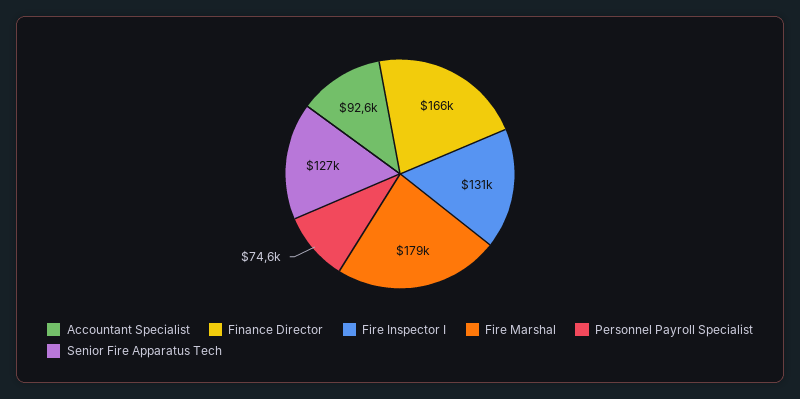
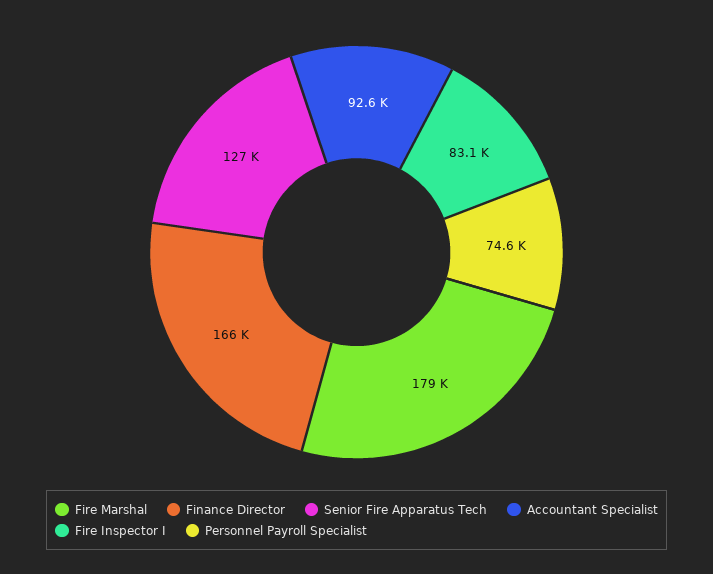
  {
    "Accountant Specialist": 92600,
    "Finance Director": 166000,
-   "Fire Inspector I": 131000,
+   "Fire Inspector I": 83100,
    "Fire Marshal": 179000,
    "Personnel Payroll Specialist": 74600,
    "Senior Fire Apparatus Tech": 127000
  }

